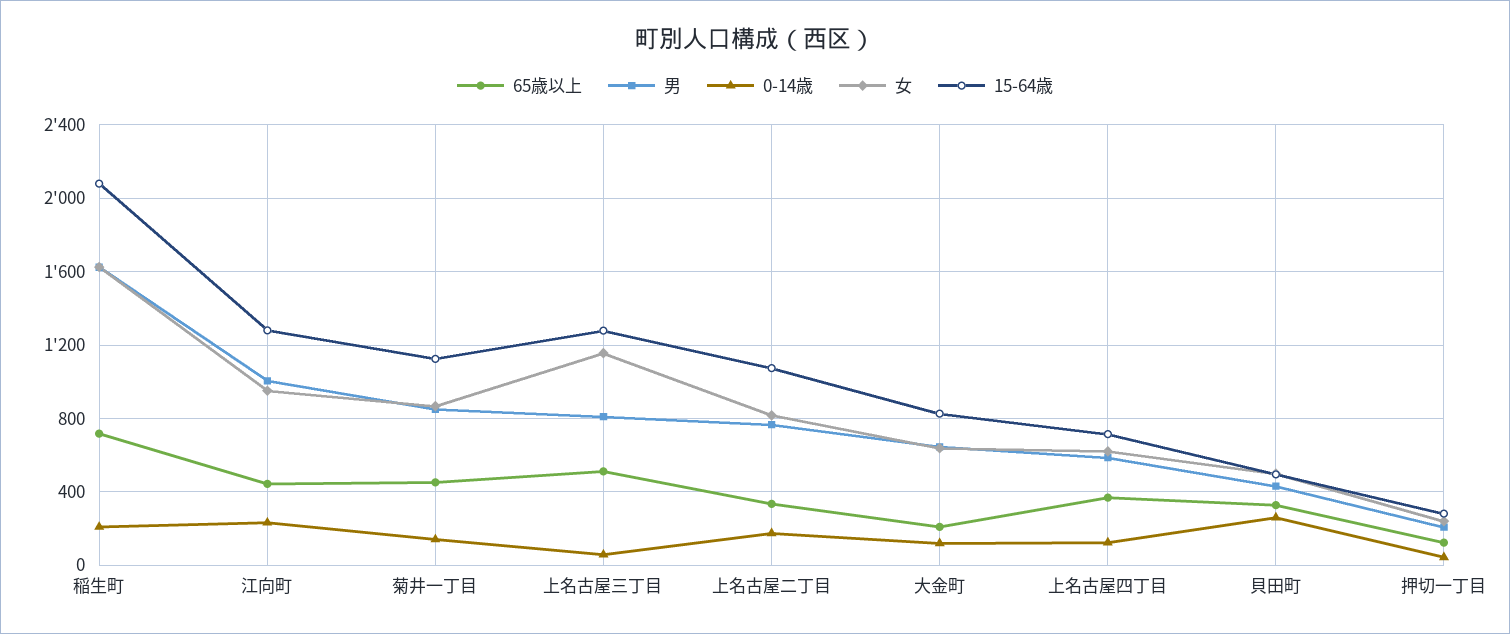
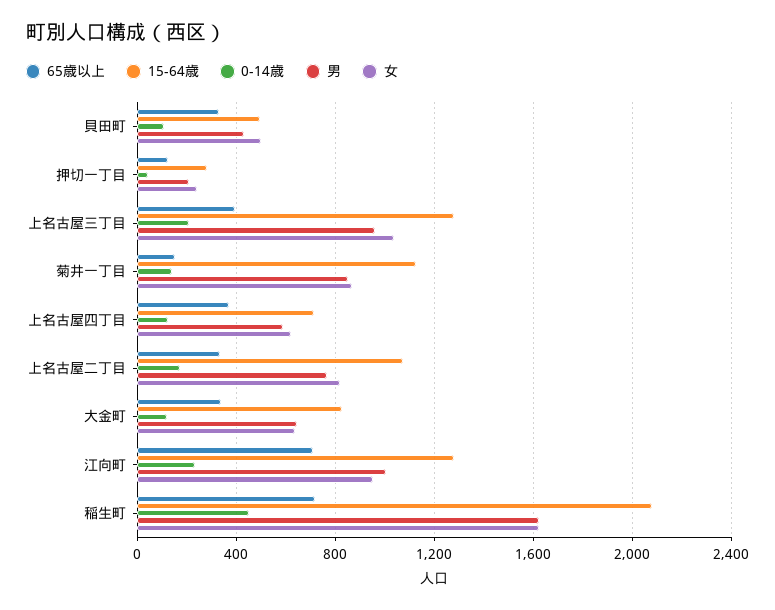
  {
    "65歳以上": {
      "稲生町": 700,
-     "江向町": 450,
+     "江向町": 700,
-     "菊井一丁目": 450,
+     "菊井一丁目": 150,
-     "上名古屋三丁目": 500,
+     "上名古屋三丁目": 400,
      "上名古屋二丁目": 350,
-     "大金町": 200,
+     "大金町": 350,
      "上名古屋四丁目": 350,
      "貝田町": 350,
      "押切一丁目": 100
    },
    "男": {
      "稲生町": 1600,
      "江向町": 1000,
      "菊井一丁目": 850,
-     "上名古屋三丁目": 800,
+     "上名古屋三丁目": 950,
      "上名古屋二丁目": 750,
      "大金町": 650,
      "上名古屋四丁目": 600,
      "貝田町": 450,
      "押切一丁目": 200
    },
    "0-14歳": {
-     "稲生町": 200,
+     "稲生町": 450,
      "江向町": 250,
      "菊井一丁目": 150,
-     "上名古屋三丁目": 50,
+     "上名古屋三丁目": 200,
      "上名古屋二丁目": 150,
      "大金町": 100,
      "上名古屋四丁目": 100,
-     "貝田町": 250,
+     "貝田町": 100,
      "押切一丁目": 50
    },
    "女": {
      "稲生町": 1650,
      "江向町": 950,
      "菊井一丁目": 850,
-     "上名古屋三丁目": 1150,
+     "上名古屋三丁目": 1050,
      "上名古屋二丁目": 800,
      "大金町": 650,
      "上名古屋四丁目": 600,
      "貝田町": 500,
      "押切一丁目": 250
    },
    "15-64歳": {
      "稲生町": 2100,
      "江向町": 1300,
      "菊井一丁目": 1100,
      "上名古屋三丁目": 1300,
      "上名古屋二丁目": 1050,
      "大金町": 850,
      "上名古屋四丁目": 700,
      "貝田町": 500,
      "押切一丁目": 300
    }
  }

